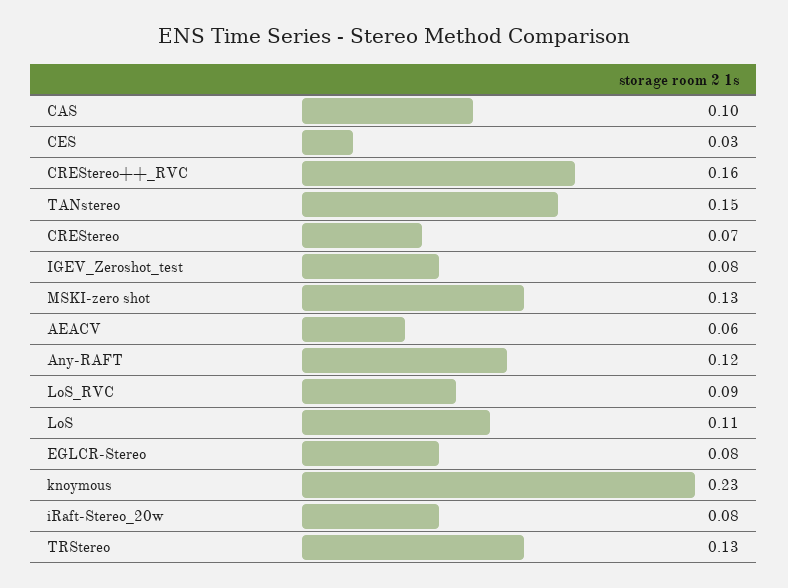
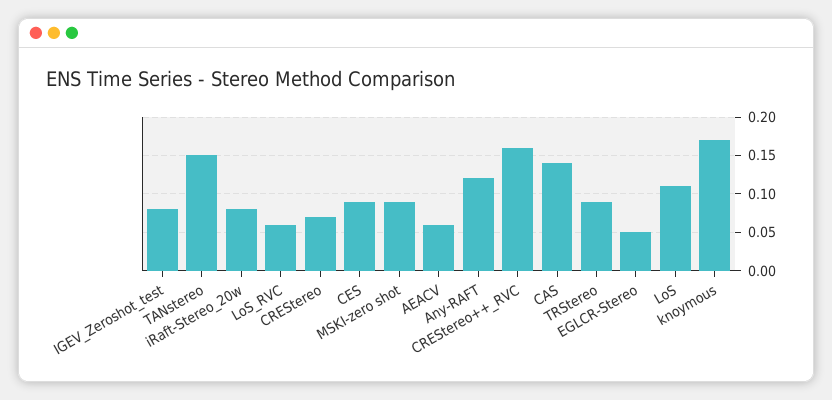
  {
-   "CAS": 0.1,
+   "CAS": 0.14,
-   "CES": 0.03,
+   "CES": 0.09,
    "CREStereo++_RVC": 0.16,
    "TANstereo": 0.15,
    "CREStereo": 0.07,
    "IGEV_Zeroshot_test": 0.08,
-   "MSKI-zero shot": 0.13,
+   "MSKI-zero shot": 0.09,
    "AEACV": 0.06,
    "Any-RAFT": 0.12,
-   "LoS_RVC": 0.09,
+   "LoS_RVC": 0.06,
    "LoS": 0.11,
-   "EGLCR-Stereo": 0.08,
+   "EGLCR-Stereo": 0.05,
-   "knoymous": 0.23,
+   "knoymous": 0.17,
    "iRaft-Stereo_20w": 0.08,
-   "TRStereo": 0.13
+   "TRStereo": 0.09
  }

